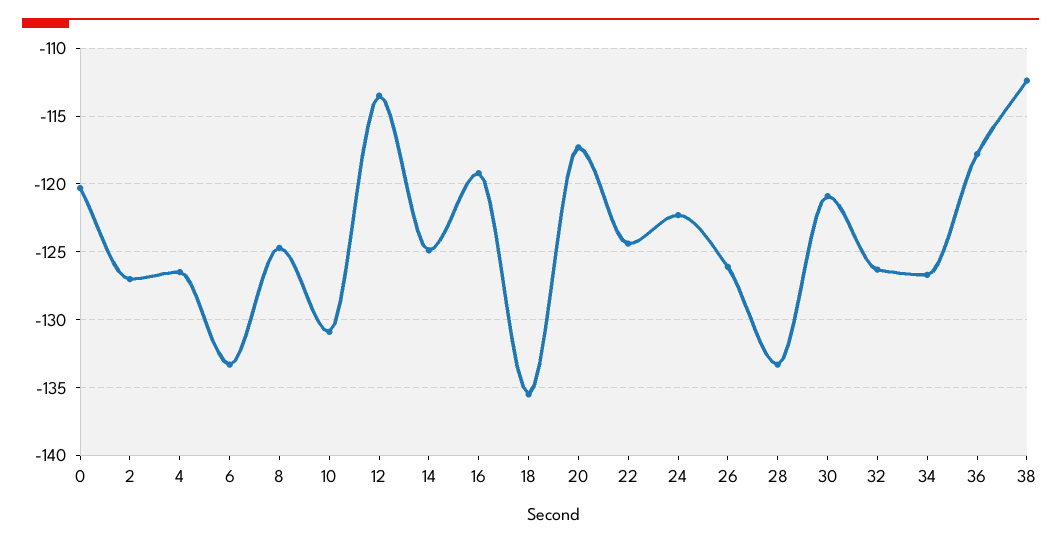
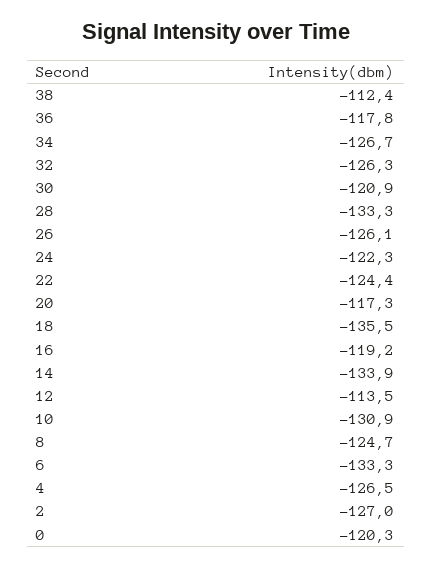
  {
    "0": -120.3,
    "2": -127,
    "4": -126.5,
    "6": -133.3,
    "8": -124.7,
    "10": -130.9,
    "12": -113.5,
-   "14": -125,
+   "14": -133.9,
    "16": -119.2,
    "18": -135.5,
    "20": -117.3,
    "22": -124.4,
    "24": -122.3,
    "26": -126.1,
    "28": -133.3,
    "30": -120.9,
    "32": -126.3,
    "34": -126.7,
    "36": -117.8,
    "38": -112.4
  }

